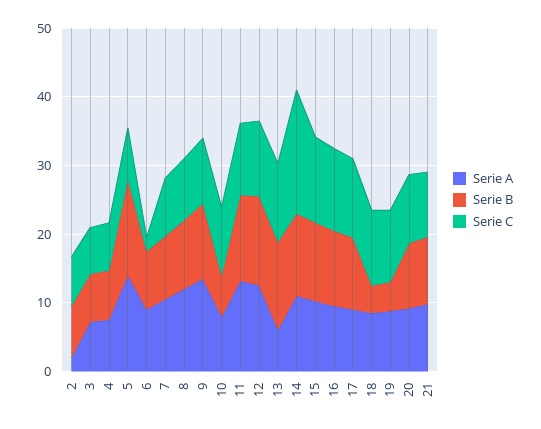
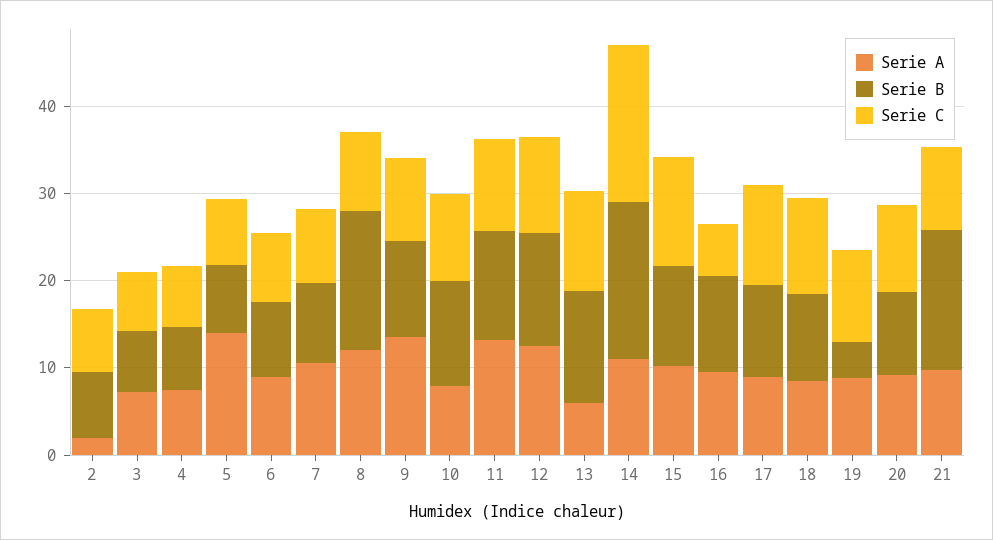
  {
    "Serie A": {
      "2": 2,
      "3": 8,
      "4": 8,
      "5": 14,
      "6": 10,
      "7": 10,
      "8": 12,
      "9": 14,
      "10": 8,
      "11": 14,
      "12": 12,
      "13": 6,
      "14": 12,
      "15": 10,
      "16": 10,
      "17": 10,
      "18": 8,
      "19": 8,
      "20": 10,
      "21": 10
    },
    "Serie B": {
      "2": 8,
      "3": 8,
      "4": 8,
-     "5": 14,
+     "5": 8,
      "6": 8,
      "7": 10,
-     "8": 10,
+     "8": 16,
      "9": 12,
-     "10": 6,
+     "10": 12,
      "11": 12,
      "12": 14,
      "13": 12,
-     "14": 12,
+     "14": 18,
      "15": 12,
      "16": 12,
      "17": 10,
-     "18": 4,
+     "18": 10,
      "19": 4,
      "20": 10,
-     "21": 10
+     "21": 16
    },
    "Serie C": {
      "2": 8,
      "3": 6,
      "4": 8,
      "5": 8,
-     "6": 2,
+     "6": 8,
      "7": 8,
      "8": 10,
      "9": 10,
      "10": 10,
      "11": 10,
      "12": 12,
      "13": 12,
      "14": 18,
      "15": 12,
-     "16": 12,
+     "16": 6,
      "17": 12,
      "18": 12,
      "19": 10,
      "20": 10,
      "21": 10
    }
  }

